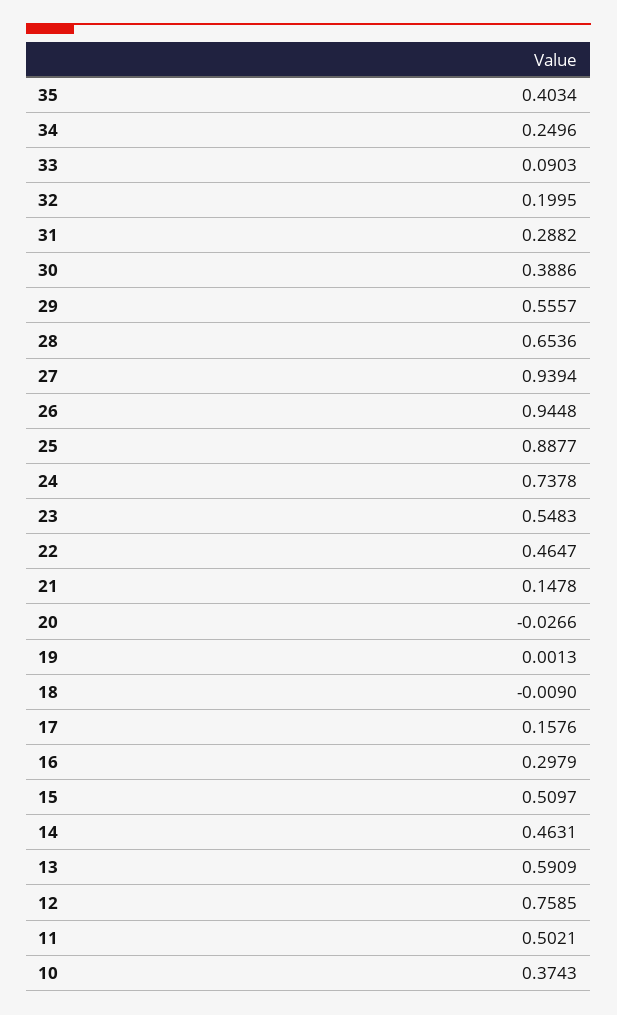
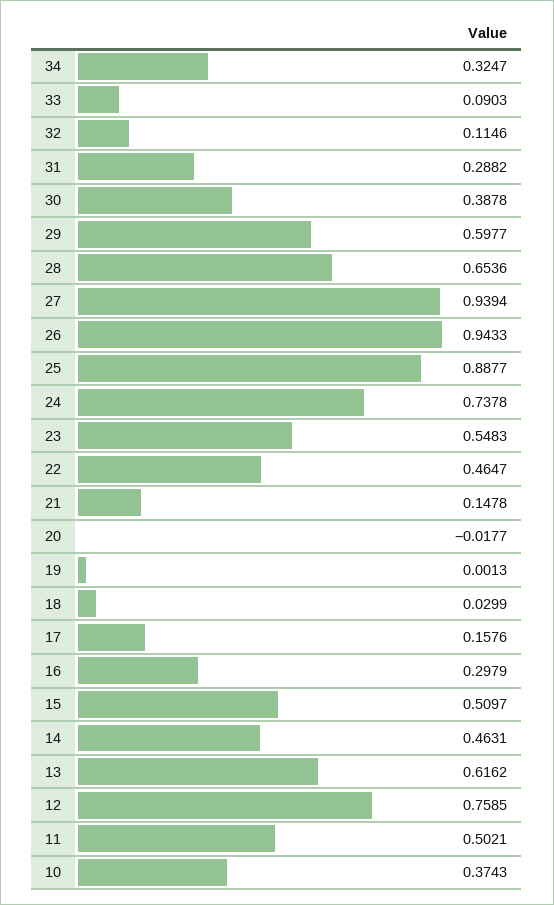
  {
-   "35": 0.4034,
-   "34": 0.2496,
+   "34": 0.3247,
    "33": 0.0903,
-   "32": 0.1995,
+   "32": 0.1146,
    "31": 0.2882,
-   "30": 0.3886,
+   "30": 0.3878,
-   "29": 0.5557,
+   "29": 0.5977,
    "28": 0.6536,
    "27": 0.9394,
-   "26": 0.9448,
+   "26": 0.9433,
    "25": 0.8877,
    "24": 0.7378,
    "23": 0.5483,
    "22": 0.4647,
    "21": 0.1478,
-   "20": -0.0266,
+   "20": -0.0177,
    "19": 0.0013,
-   "18": -0.009,
+   "18": 0.0299,
    "17": 0.1576,
    "16": 0.2979,
    "15": 0.5097,
    "14": 0.4631,
-   "13": 0.5909,
+   "13": 0.6162,
    "12": 0.7585,
    "11": 0.5021,
    "10": 0.3743
  }

